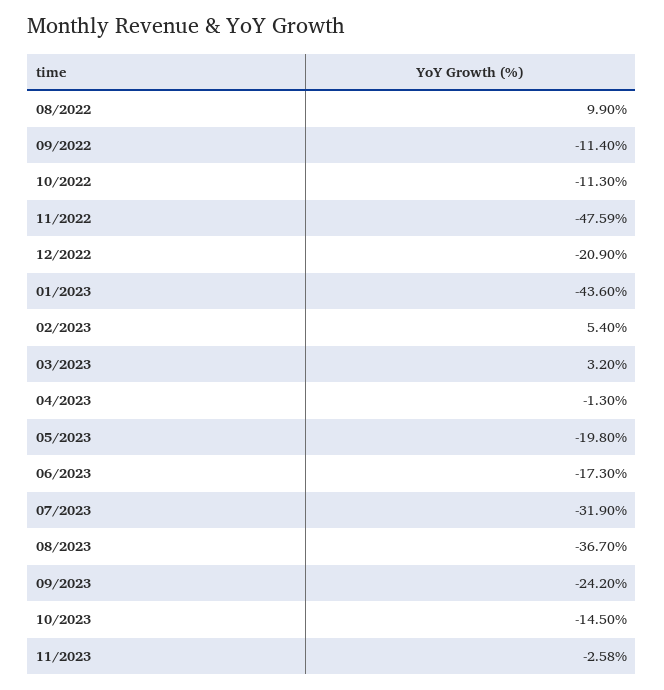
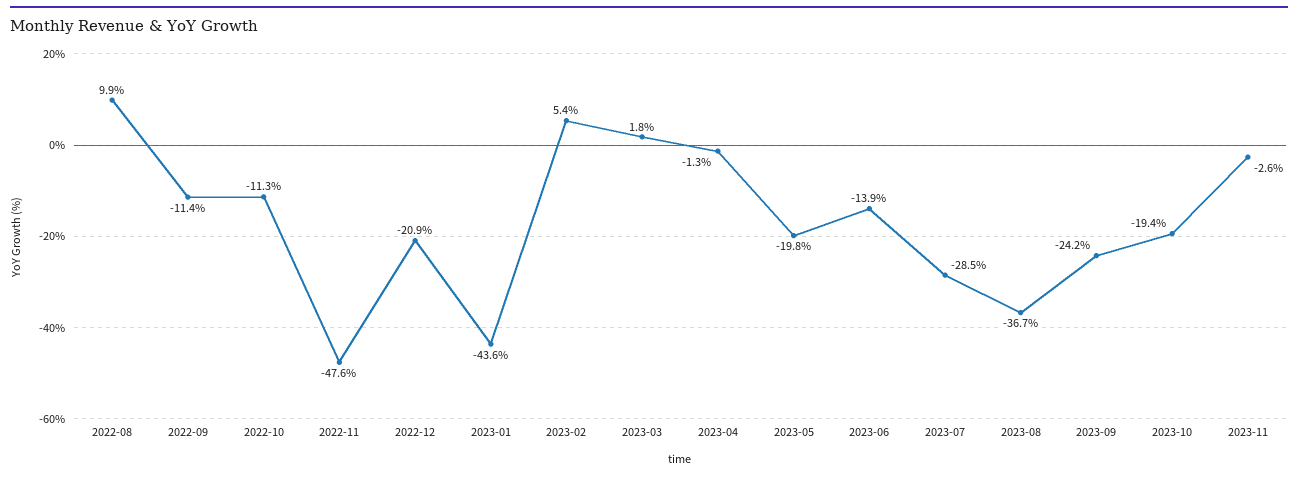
  {
    "08/2022": 9.9,
    "09/2022": -11.4,
    "10/2022": -11.3,
    "11/2022": -47.59,
    "12/2022": -20.9,
    "01/2023": -43.6,
    "02/2023": 5.4,
-   "03/2023": 3.2,
+   "03/2023": 1.8,
    "04/2023": -1.3,
    "05/2023": -19.8,
-   "06/2023": -17.3,
+   "06/2023": -13.9,
-   "07/2023": -31.9,
+   "07/2023": -28.5,
    "08/2023": -36.7,
    "09/2023": -24.2,
-   "10/2023": -14.5,
+   "10/2023": -19.4,
    "11/2023": -2.58
  }

